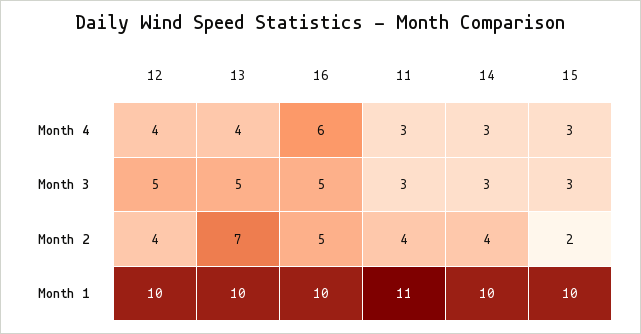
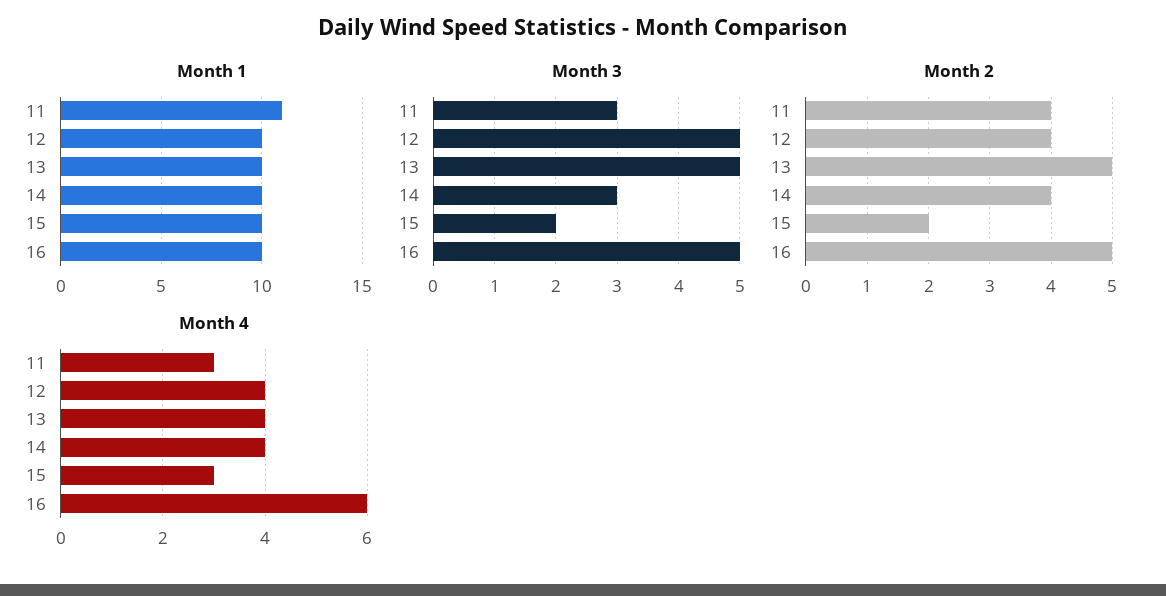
  {
    "Month 4": {
      "12": 4,
      "13": 4,
      "16": 6,
      "11": 3,
-     "14": 3,
+     "14": 4,
      "15": 3
    },
    "Month 3": {
      "12": 5,
      "13": 5,
      "16": 5,
      "11": 3,
      "14": 3,
-     "15": 3
+     "15": 2
    },
    "Month 2": {
      "12": 4,
-     "13": 7,
+     "13": 5,
      "16": 5,
      "11": 4,
      "14": 4,
      "15": 2
    },
    "Month 1": {
      "12": 10,
      "13": 10,
      "16": 10,
      "11": 11,
      "14": 10,
      "15": 10
    }
  }

